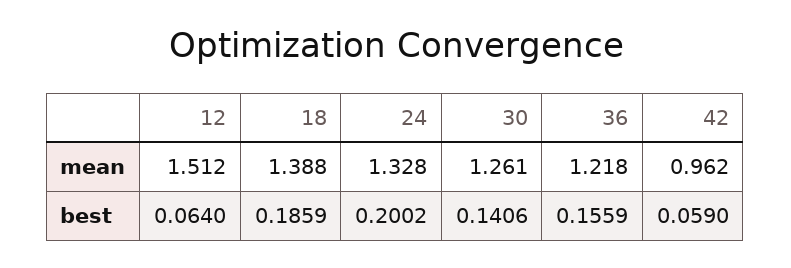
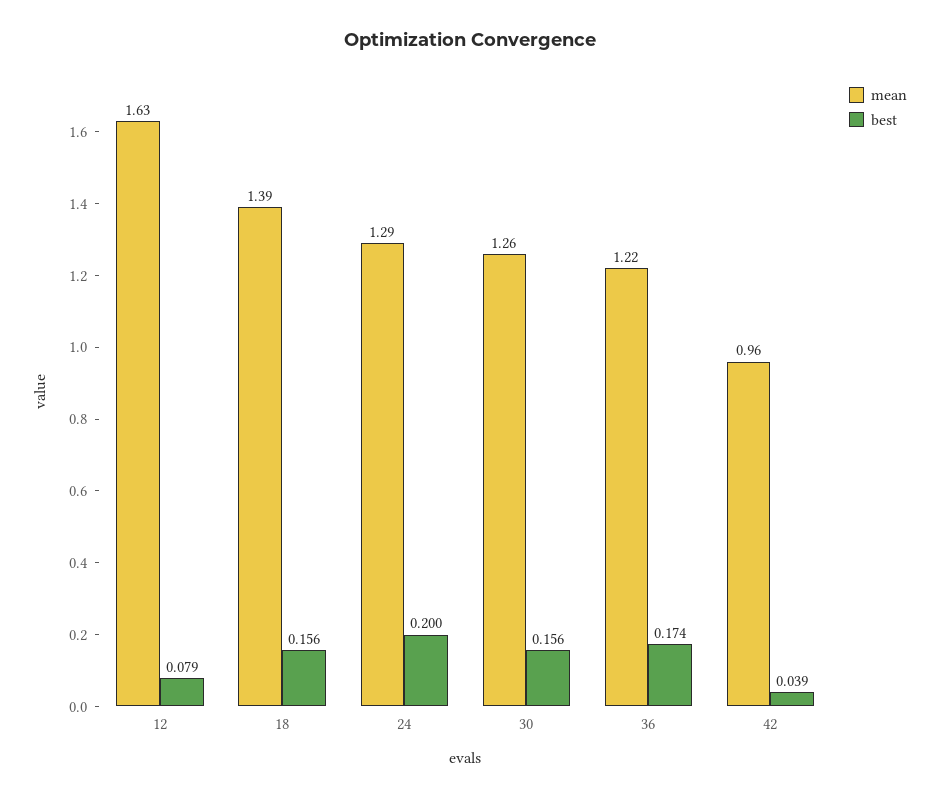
  {
    "mean": {
-     "12": 1.512,
+     "12": 1.63,
      "18": 1.388,
-     "24": 1.328,
+     "24": 1.29,
      "30": 1.261,
      "36": 1.218,
      "42": 0.962
    },
    "best": {
-     "12": 0.064,
+     "12": 0.079,
-     "18": 0.1859,
+     "18": 0.156,
      "24": 0.2002,
-     "30": 0.1406,
+     "30": 0.156,
-     "36": 0.1559,
+     "36": 0.174,
-     "42": 0.059
+     "42": 0.039
    }
  }

